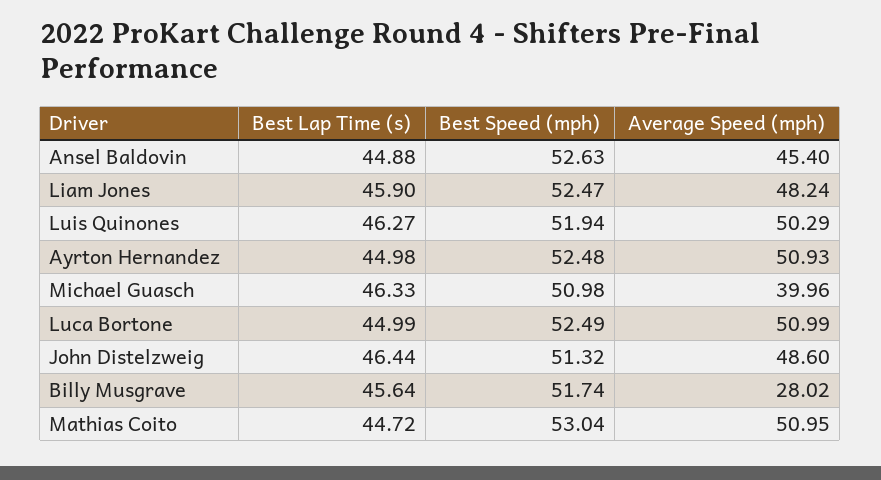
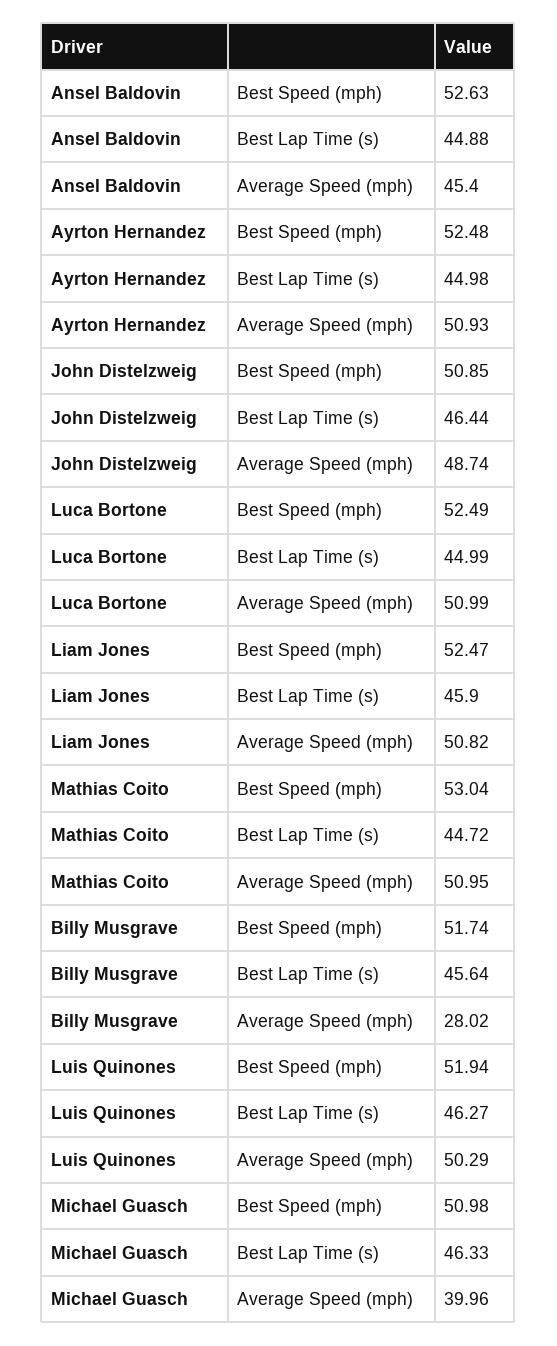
  {
    "Best Lap Time (s)": {
      "Ansel Baldovin": 44.88,
      "Liam Jones": 45.9,
      "Luis Quinones": 46.27,
      "Ayrton Hernandez": 44.98,
      "Michael Guasch": 46.33,
      "Luca Bortone": 44.99,
      "John Distelzweig": 46.44,
      "Billy Musgrave": 45.64,
      "Mathias Coito": 44.72
    },
    "Best Speed (mph)": {
      "Ansel Baldovin": 52.63,
      "Liam Jones": 52.47,
      "Luis Quinones": 51.94,
      "Ayrton Hernandez": 52.48,
      "Michael Guasch": 50.98,
      "Luca Bortone": 52.49,
-     "John Distelzweig": 51.32,
+     "John Distelzweig": 50.85,
      "Billy Musgrave": 51.74,
      "Mathias Coito": 53.04
    },
    "Average Speed (mph)": {
      "Ansel Baldovin": 45.4,
-     "Liam Jones": 48.24,
+     "Liam Jones": 50.82,
      "Luis Quinones": 50.29,
      "Ayrton Hernandez": 50.93,
      "Michael Guasch": 39.96,
      "Luca Bortone": 50.99,
-     "John Distelzweig": 48.6,
+     "John Distelzweig": 48.74,
      "Billy Musgrave": 28.02,
      "Mathias Coito": 50.95
    }
  }

